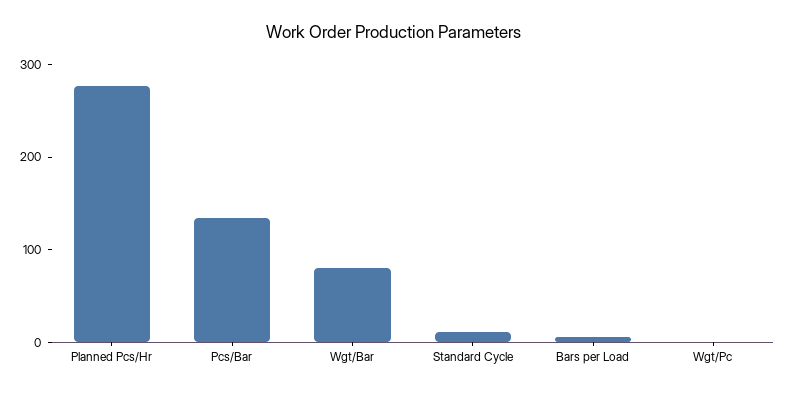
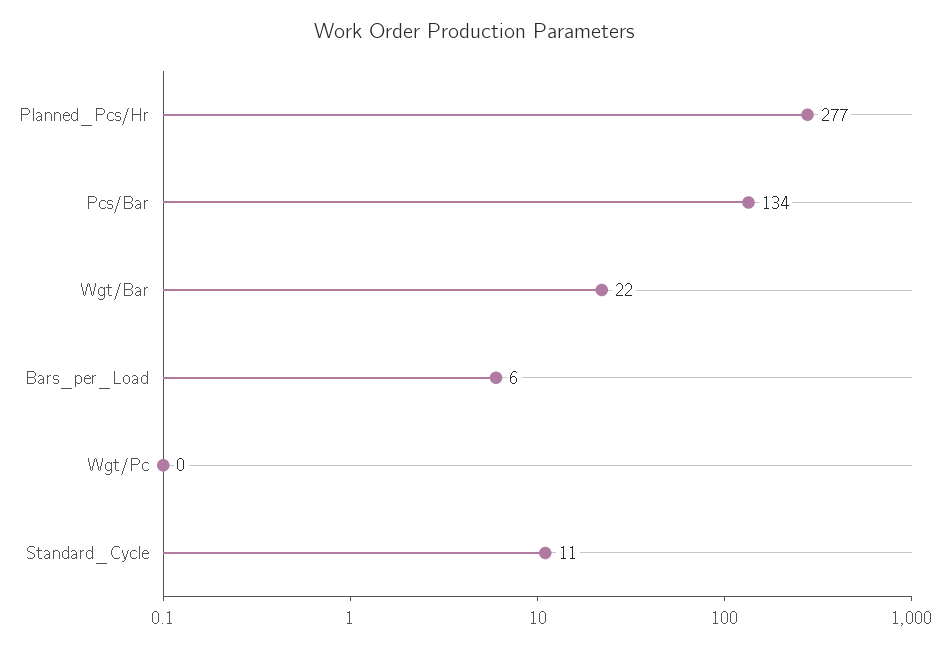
  {
    "Planned Pcs/Hr": 277,
    "Pcs/Bar": 134,
-   "Wgt/Bar": 80,
+   "Wgt/Bar": 22,
    "Standard Cycle": 11,
    "Bars per Load": 6,
    "Wgt/Pc": 0
  }

